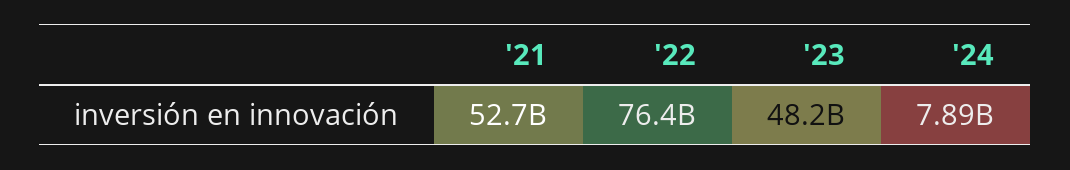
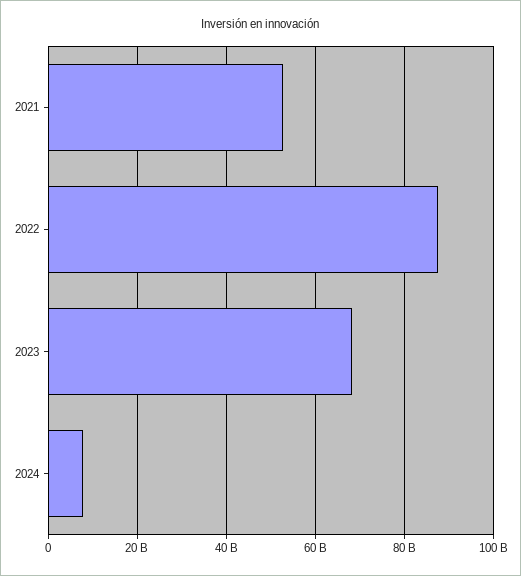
  {
    "'21": 52700000000,
-   "'22": 76400000000,
+   "'22": 88000000000,
-   "'23": 48200000000,
+   "'23": 68000000000,
    "'24": 7890000000
  }

